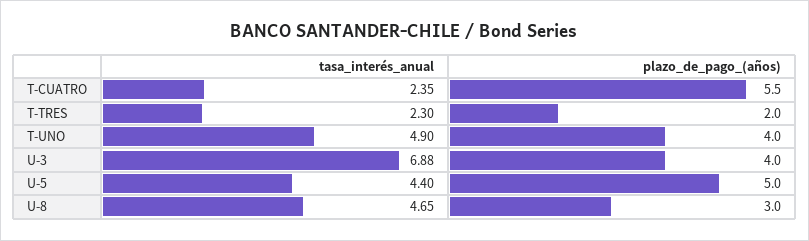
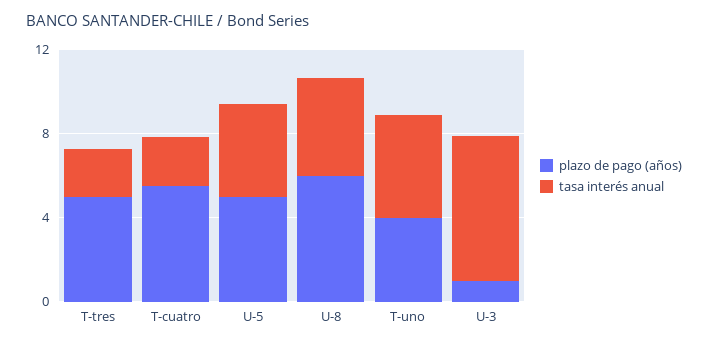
  {
    "tasa_interés_anual": {
      "T-CUATRO": 2.35,
      "T-TRES": 2.3,
      "T-UNO": 4.9,
      "U-3": 6.88,
      "U-5": 4.4,
      "U-8": 4.65
    },
    "plazo_de_pago_(años)": {
      "T-CUATRO": 5.5,
-     "T-TRES": 2,
+     "T-TRES": 5,
      "T-UNO": 4,
-     "U-3": 4,
+     "U-3": 1,
      "U-5": 5,
-     "U-8": 3
+     "U-8": 6
    }
  }

